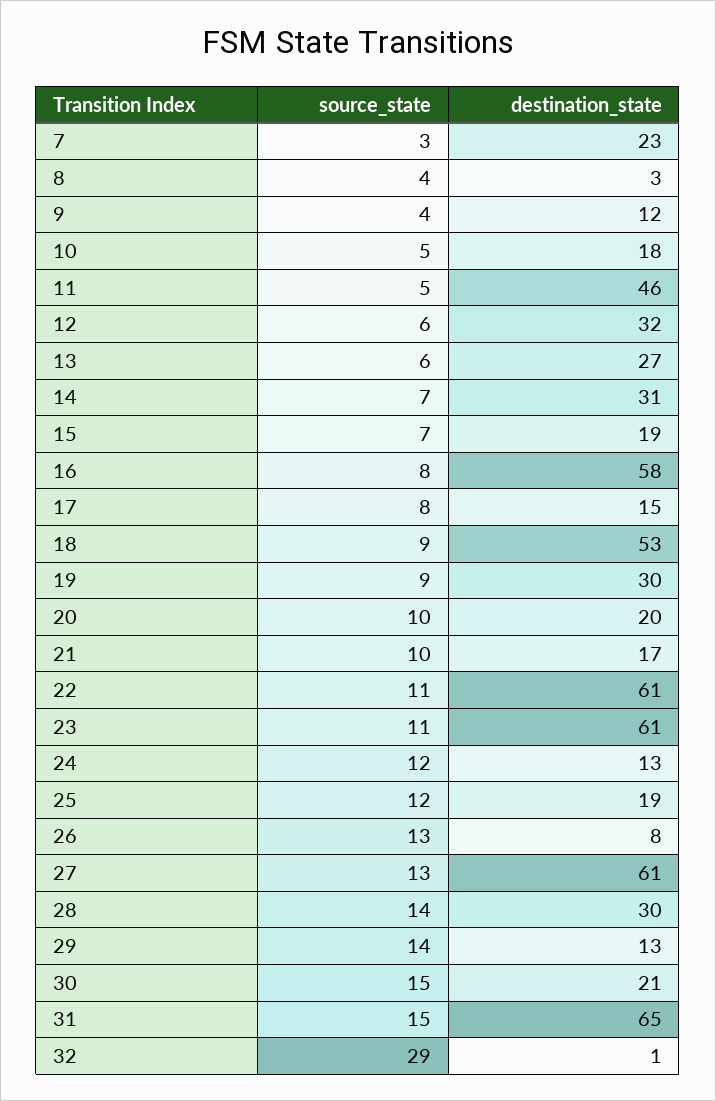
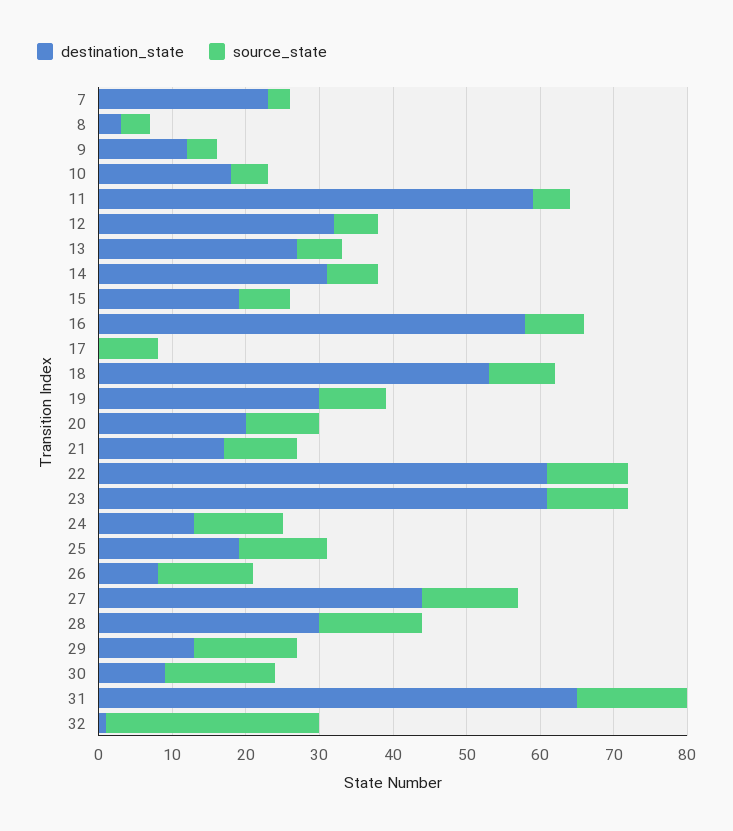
  {
    "source_state": {
      "7": 3,
      "8": 4,
      "9": 4,
      "10": 5,
      "11": 5,
      "12": 6,
      "13": 6,
      "14": 7,
      "15": 7,
      "16": 8,
      "17": 8,
      "18": 9,
      "19": 9,
      "20": 10,
      "21": 10,
      "22": 11,
      "23": 11,
      "24": 12,
      "25": 12,
      "26": 13,
      "27": 13,
      "28": 14,
      "29": 14,
      "30": 15,
      "31": 15,
      "32": 29
    },
    "destination_state": {
      "7": 23,
      "8": 3,
      "9": 12,
      "10": 18,
-     "11": 46,
+     "11": 60,
      "12": 32,
      "13": 27,
      "14": 31,
      "15": 19,
      "16": 58,
-     "17": 15,
+     "17": 0,
      "18": 53,
      "19": 30,
      "20": 20,
      "21": 17,
      "22": 61,
      "23": 61,
      "24": 13,
      "25": 19,
      "26": 8,
-     "27": 61,
+     "27": 45,
      "28": 30,
      "29": 13,
-     "30": 21,
+     "30": 10,
      "31": 65,
      "32": 1
    }
  }

